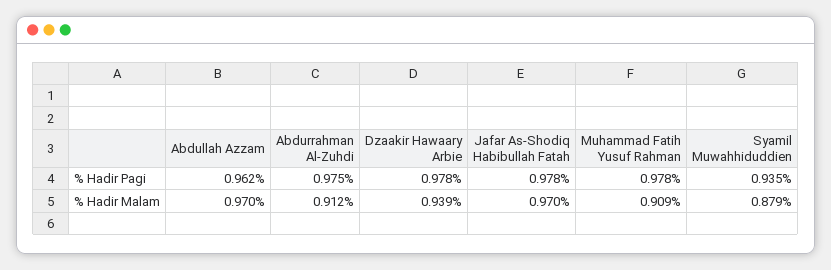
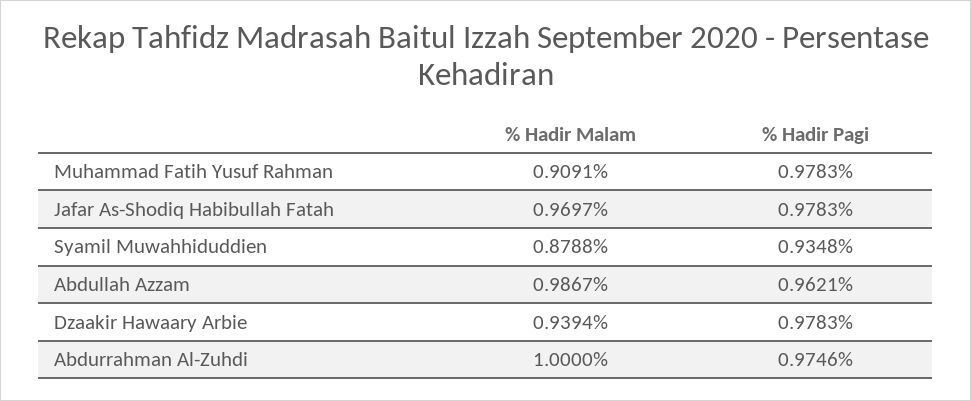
  {
    "Abdullah Azzam": {
      "% Hadir Pagi": 0.9621,
-     "% Hadir Malam": 0.97
+     "% Hadir Malam": 0.9867
    },
    "Abdurrahman Al-Zuhdi": {
      "% Hadir Pagi": 0.9746,
-     "% Hadir Malam": 0.912
+     "% Hadir Malam": 1
    },
    "Dzaakir Hawaary Arbie": {
      "% Hadir Pagi": 0.9783,
      "% Hadir Malam": 0.9394
    },
    "Jafar As-Shodiq Habibullah Fatah": {
      "% Hadir Pagi": 0.9783,
      "% Hadir Malam": 0.9697
    },
    "Muhammad Fatih Yusuf Rahman": {
      "% Hadir Pagi": 0.9783,
      "% Hadir Malam": 0.9091
    },
    "Syamil Muwahhiduddien": {
      "% Hadir Pagi": 0.9348,
      "% Hadir Malam": 0.8788
    }
  }

